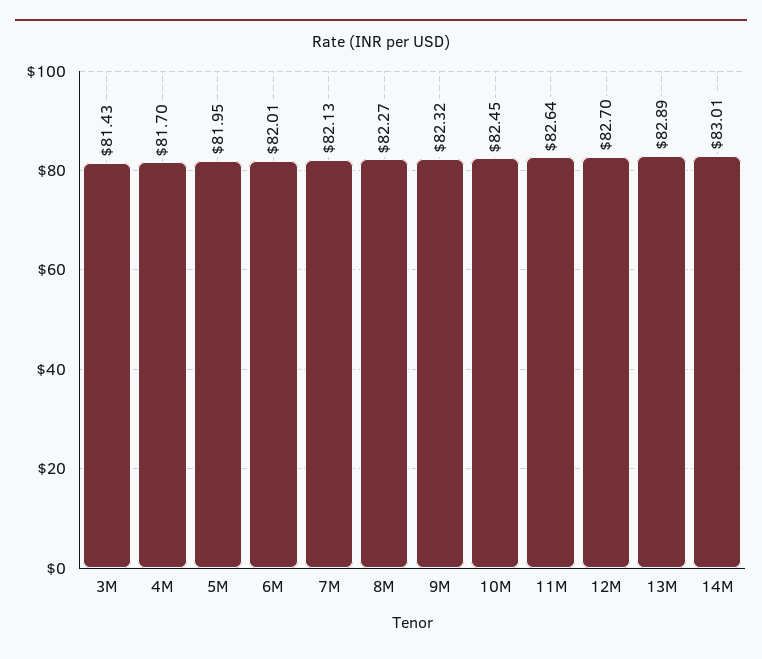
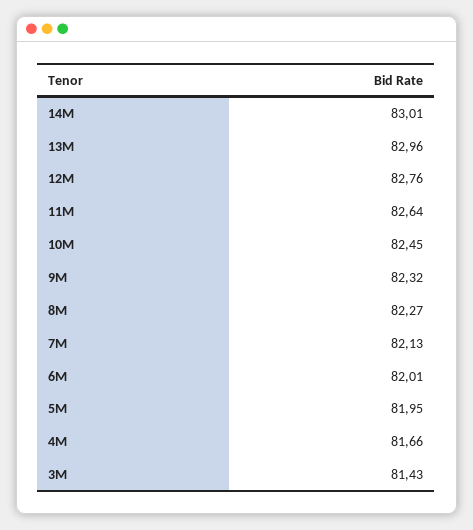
  {
    "3M": 81.43,
-   "4M": 81.7,
+   "4M": 81.66,
    "5M": 81.95,
    "6M": 82.01,
    "7M": 82.13,
    "8M": 82.27,
    "9M": 82.32,
    "10M": 82.45,
    "11M": 82.64,
-   "12M": 82.7,
+   "12M": 82.76,
-   "13M": 82.89,
+   "13M": 82.96,
    "14M": 83.01
  }

